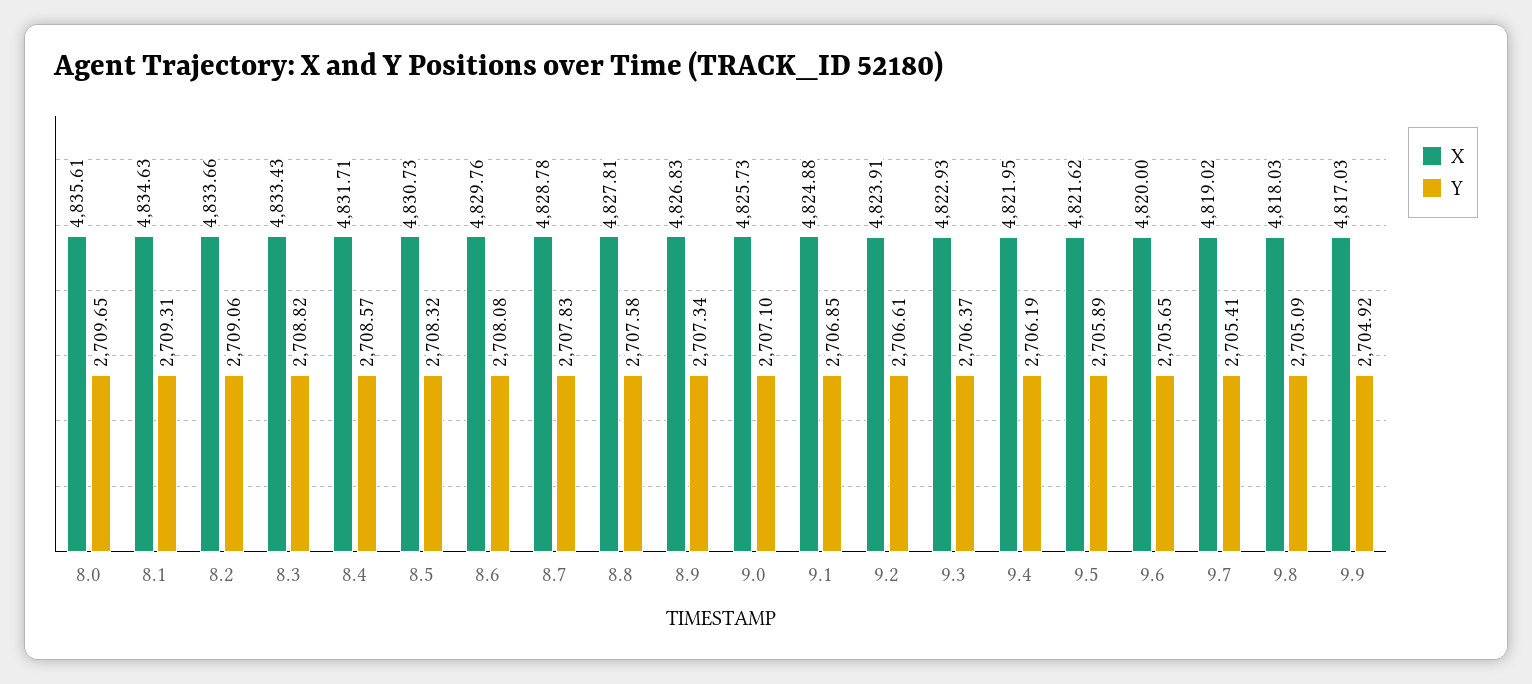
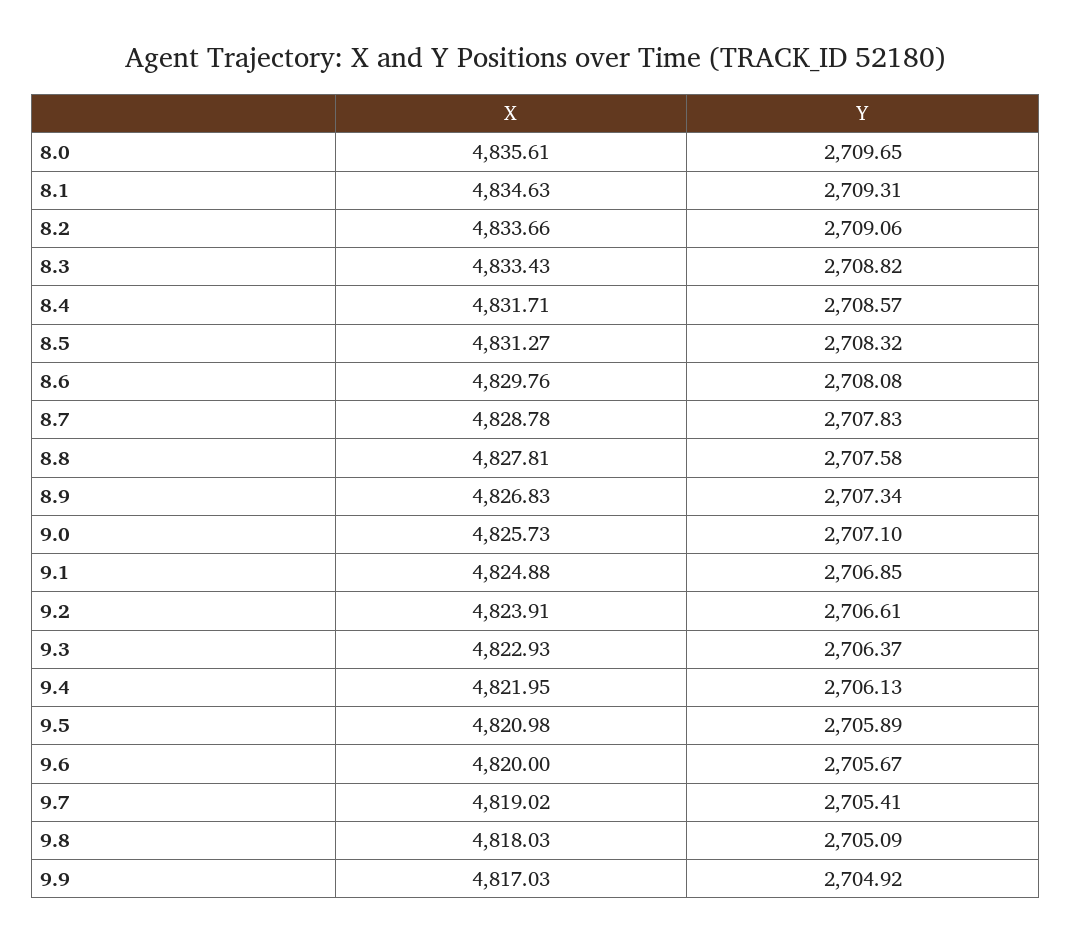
  {
    "X": {
      "8.0": 4835.61,
      "8.1": 4834.63,
      "8.2": 4833.66,
      "8.3": 4833.43,
      "8.4": 4831.71,
-     "8.5": 4830.73,
+     "8.5": 4831.27,
      "8.6": 4829.76,
      "8.7": 4828.78,
      "8.8": 4827.81,
      "8.9": 4826.83,
      "9.0": 4825.73,
      "9.1": 4824.88,
      "9.2": 4823.91,
      "9.3": 4822.93,
      "9.4": 4821.95,
-     "9.5": 4821.62,
+     "9.5": 4820.98,
      "9.6": 4820,
      "9.7": 4819.02,
      "9.8": 4818.03,
      "9.9": 4817.03
    },
    "Y": {
      "8.0": 2709.65,
      "8.1": 2709.31,
      "8.2": 2709.06,
      "8.3": 2708.82,
      "8.4": 2708.57,
      "8.5": 2708.32,
      "8.6": 2708.08,
      "8.7": 2707.83,
      "8.8": 2707.58,
      "8.9": 2707.34,
      "9.0": 2707.1,
      "9.1": 2706.85,
      "9.2": 2706.61,
      "9.3": 2706.37,
-     "9.4": 2706.19,
+     "9.4": 2706.13,
      "9.5": 2705.89,
-     "9.6": 2705.65,
+     "9.6": 2705.67,
      "9.7": 2705.41,
      "9.8": 2705.09,
      "9.9": 2704.92
    }
  }

